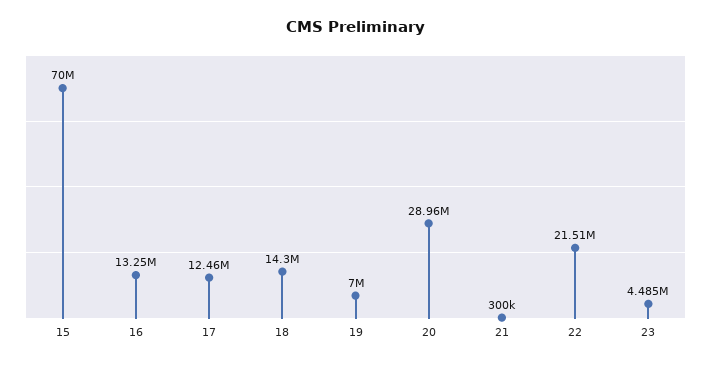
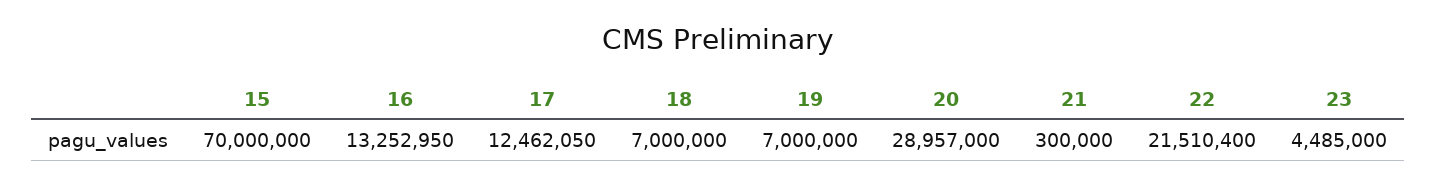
  {
    "15": 70000000,
    "16": 13252950,
    "17": 12462050,
-   "18": 14300000,
+   "18": 7000000,
    "19": 7000000,
    "20": 28957000,
    "21": 300000,
    "22": 21510400,
    "23": 4485000
  }

